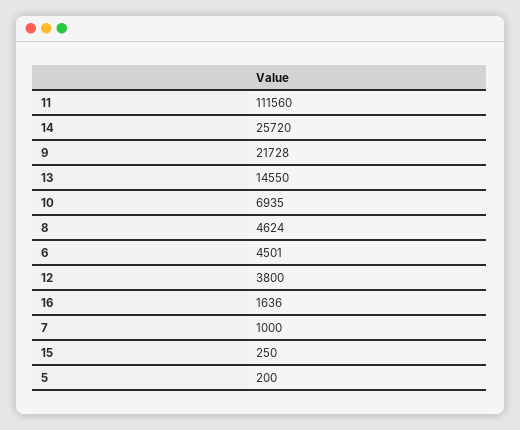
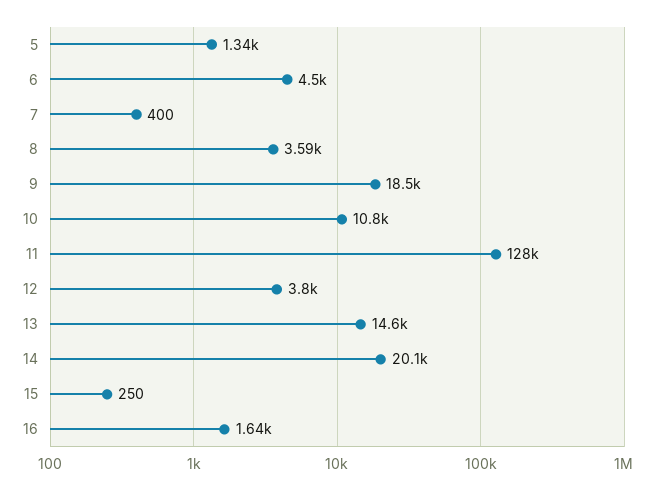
  {
-   "11": 111560,
+   "11": 128000,
-   "14": 25720,
+   "14": 20100,
-   "9": 21728,
+   "9": 18500,
    "13": 14550,
-   "10": 6935,
+   "10": 10800,
-   "8": 4624,
+   "8": 3590,
    "6": 4501,
    "12": 3800,
    "16": 1636,
-   "7": 1000,
+   "7": 400,
    "15": 250,
-   "5": 200
+   "5": 1340
  }

